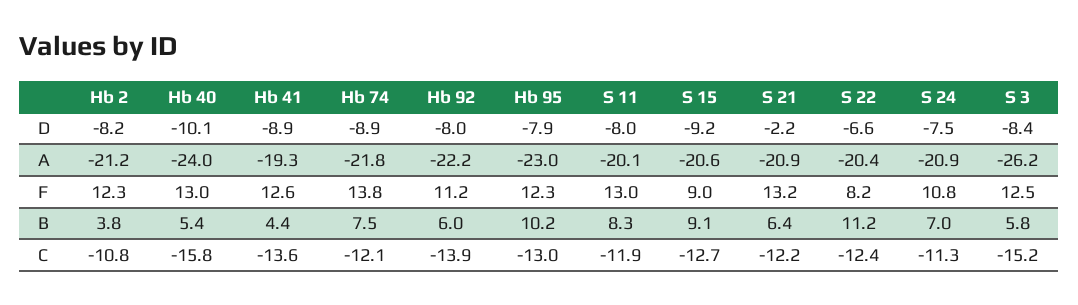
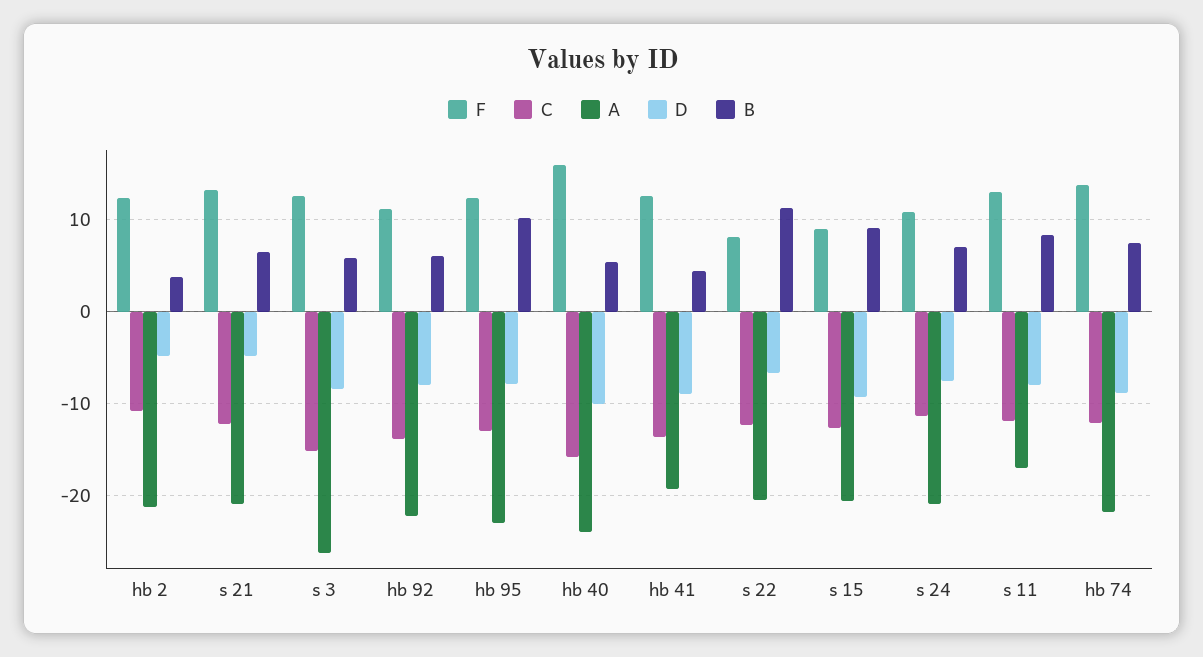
  {
    "D": {
-     "Hb 2": -8.2,
+     "Hb 2": -5,
      "Hb 40": -10.1,
      "Hb 41": -8.9,
      "Hb 74": -8.9,
      "Hb 92": -8,
      "Hb 95": -7.9,
      "S 11": -8,
      "S 15": -9.2,
-     "S 21": -2.2,
+     "S 21": -5,
      "S 22": -6.6,
      "S 24": -7.5,
      "S 3": -8.4
    },
    "A": {
      "Hb 2": -21.2,
      "Hb 40": -24,
      "Hb 41": -19.3,
      "Hb 74": -21.8,
      "Hb 92": -22.2,
      "Hb 95": -23,
-     "S 11": -20.1,
+     "S 11": -17,
      "S 15": -20.6,
      "S 21": -20.9,
      "S 22": -20.4,
      "S 24": -20.9,
      "S 3": -26.2
    },
    "F": {
      "Hb 2": 12.3,
-     "Hb 40": 13,
+     "Hb 40": 16,
      "Hb 41": 12.6,
      "Hb 74": 13.8,
      "Hb 92": 11.2,
      "Hb 95": 12.3,
      "S 11": 13,
      "S 15": 9,
      "S 21": 13.2,
      "S 22": 8.2,
      "S 24": 10.8,
      "S 3": 12.5
    },
    "B": {
      "Hb 2": 3.8,
      "Hb 40": 5.4,
      "Hb 41": 4.4,
      "Hb 74": 7.5,
      "Hb 92": 6,
      "Hb 95": 10.2,
      "S 11": 8.3,
      "S 15": 9.1,
      "S 21": 6.4,
      "S 22": 11.2,
      "S 24": 7,
      "S 3": 5.8
    },
    "C": {
      "Hb 2": -10.8,
      "Hb 40": -15.8,
      "Hb 41": -13.6,
      "Hb 74": -12.1,
      "Hb 92": -13.9,
      "Hb 95": -13,
      "S 11": -11.9,
      "S 15": -12.7,
      "S 21": -12.2,
      "S 22": -12.4,
      "S 24": -11.3,
      "S 3": -15.2
    }
  }

